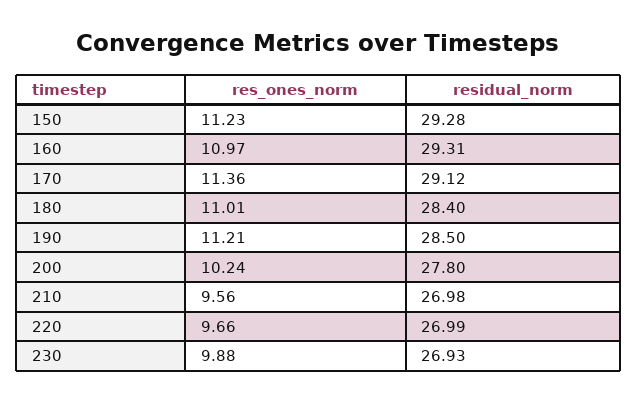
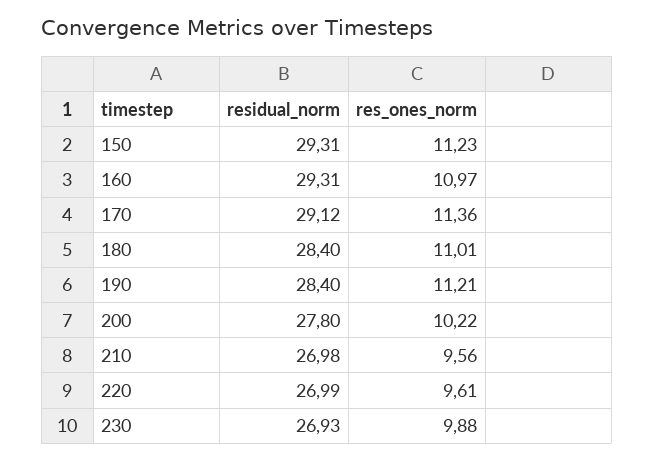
  {
    "res_ones_norm": {
      "150": 11.23,
      "160": 10.97,
      "170": 11.36,
      "180": 11.01,
      "190": 11.21,
-     "200": 10.24,
+     "200": 10.22,
      "210": 9.56,
-     "220": 9.66,
+     "220": 9.61,
      "230": 9.88
    },
    "residual_norm": {
-     "150": 29.28,
+     "150": 29.31,
      "160": 29.31,
      "170": 29.12,
      "180": 28.4,
-     "190": 28.5,
+     "190": 28.4,
      "200": 27.8,
      "210": 26.98,
      "220": 26.99,
      "230": 26.93
    }
  }

